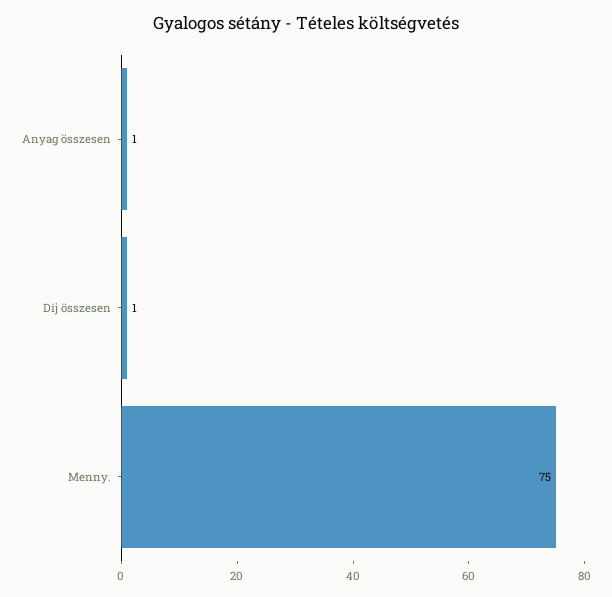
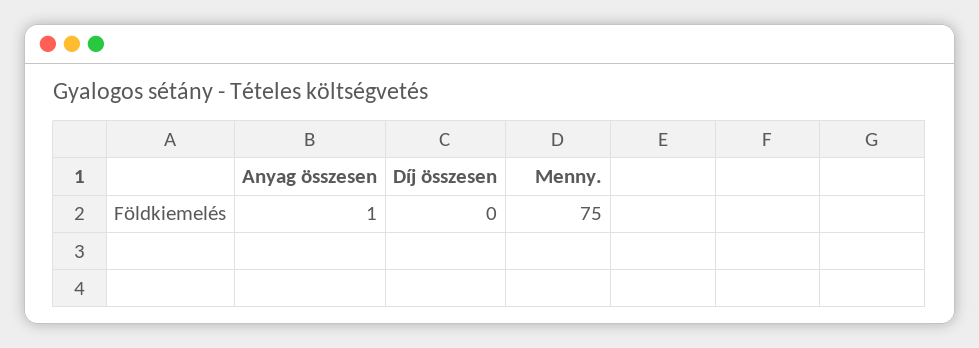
  {
    "Anyag összesen": 1,
-   "Díj összesen": 1,
+   "Díj összesen": 0,
    "Menny.": 75
  }

